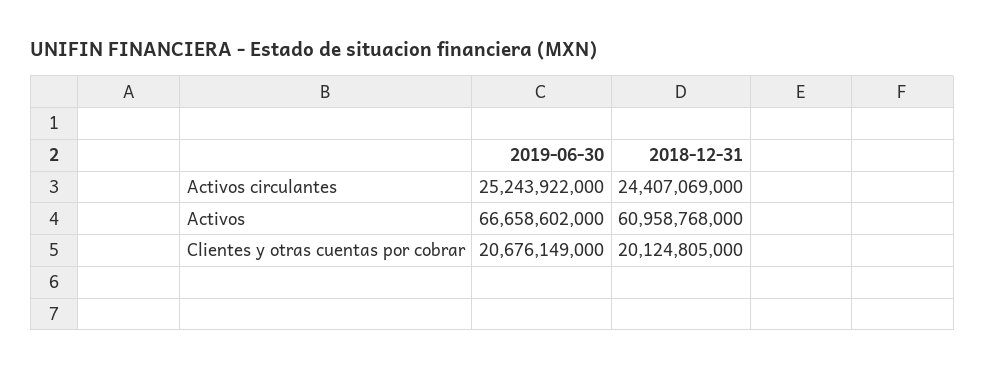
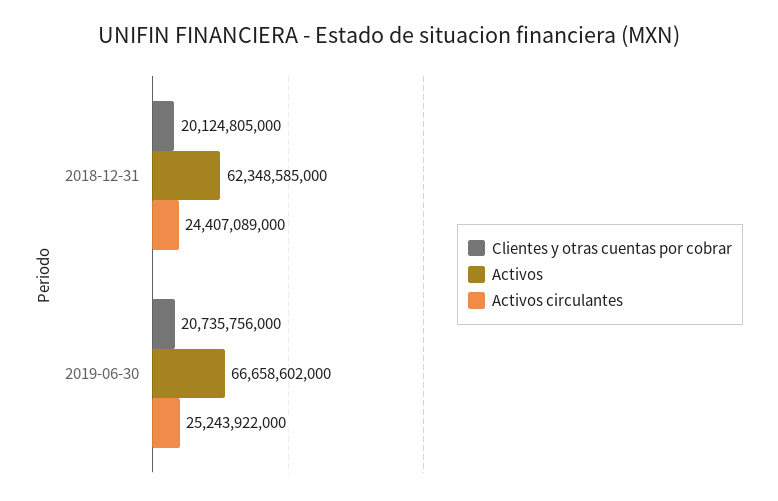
  {
    "Activos circulantes": {
      "2019-06-30": 25243922000,
-     "2018-12-31": 24407069000
+     "2018-12-31": 24407089000
    },
    "Activos": {
      "2019-06-30": 66658602000,
-     "2018-12-31": 60958768000
+     "2018-12-31": 62348585000
    },
    "Clientes y otras cuentas por cobrar": {
-     "2019-06-30": 20676149000,
+     "2019-06-30": 20735756000,
      "2018-12-31": 20124805000
    }
  }

